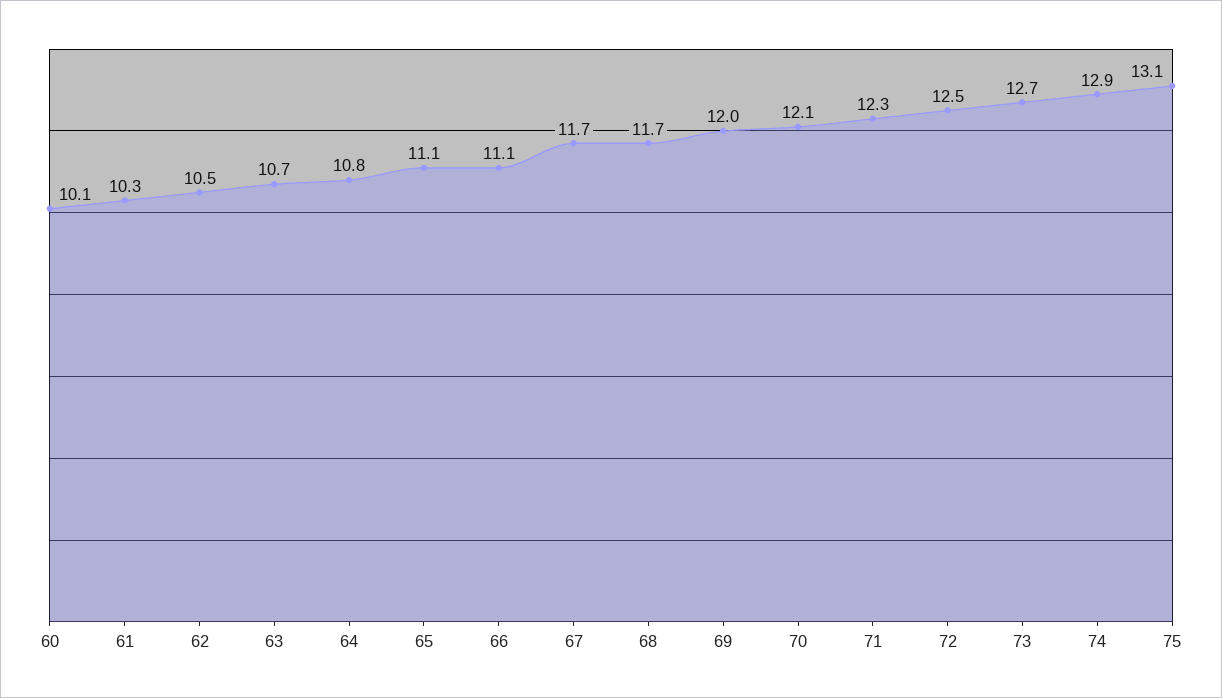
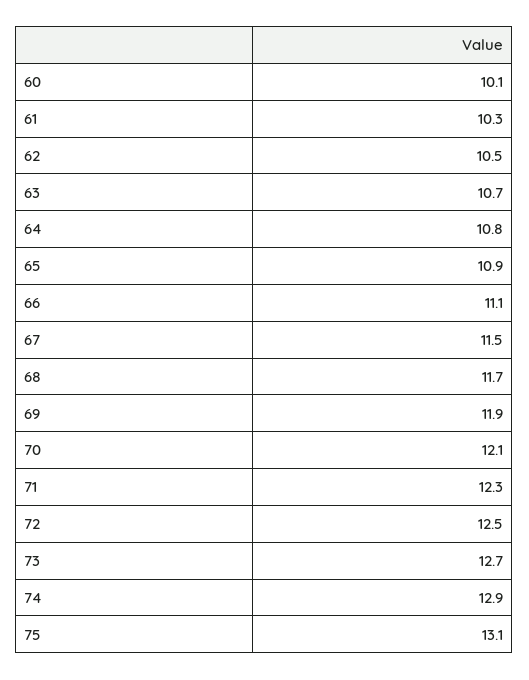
  {
    "60": 10.1,
    "61": 10.3,
    "62": 10.5,
    "63": 10.7,
    "64": 10.8,
-   "65": 11.1,
+   "65": 10.9,
    "66": 11.1,
-   "67": 11.7,
+   "67": 11.5,
    "68": 11.7,
-   "69": 12,
+   "69": 11.9,
    "70": 12.1,
    "71": 12.3,
    "72": 12.5,
    "73": 12.7,
    "74": 12.9,
    "75": 13.1
  }

